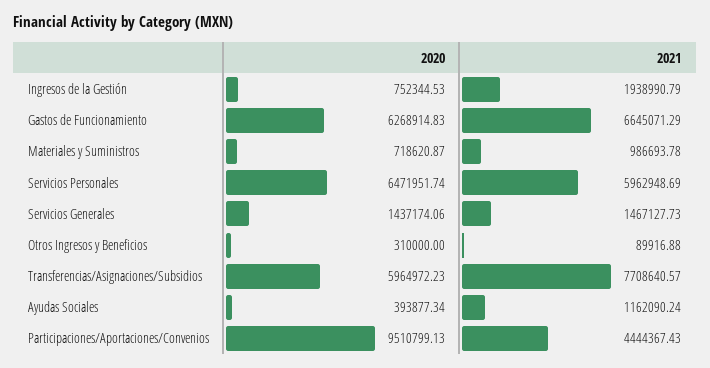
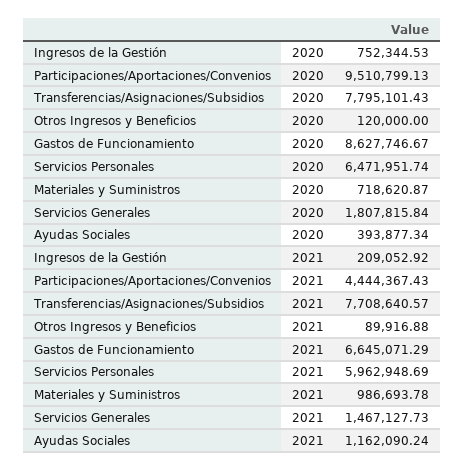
  {
    "2020": {
      "Ingresos de la Gestión": 752344.53,
-     "Gastos de Funcionamiento": 6268914.83,
+     "Gastos de Funcionamiento": 8627746.67,
      "Materiales y Suministros": 718620.87,
      "Servicios Personales": 6471951.74,
-     "Servicios Generales": 1437174.06,
+     "Servicios Generales": 1807815.84,
-     "Otros Ingresos y Beneficios": 310000,
+     "Otros Ingresos y Beneficios": 120000,
-     "Transferencias/Asignaciones/Subsidios": 5964972.23,
+     "Transferencias/Asignaciones/Subsidios": 7795101.43,
      "Ayudas Sociales": 393877.34,
      "Participaciones/Aportaciones/Convenios": 9510799.13
    },
    "2021": {
-     "Ingresos de la Gestión": 1938990.79,
+     "Ingresos de la Gestión": 209052.92,
      "Gastos de Funcionamiento": 6645071.29,
      "Materiales y Suministros": 986693.78,
      "Servicios Personales": 5962948.69,
      "Servicios Generales": 1467127.73,
      "Otros Ingresos y Beneficios": 89916.88,
      "Transferencias/Asignaciones/Subsidios": 7708640.57,
      "Ayudas Sociales": 1162090.24,
      "Participaciones/Aportaciones/Convenios": 4444367.43
    }
  }

